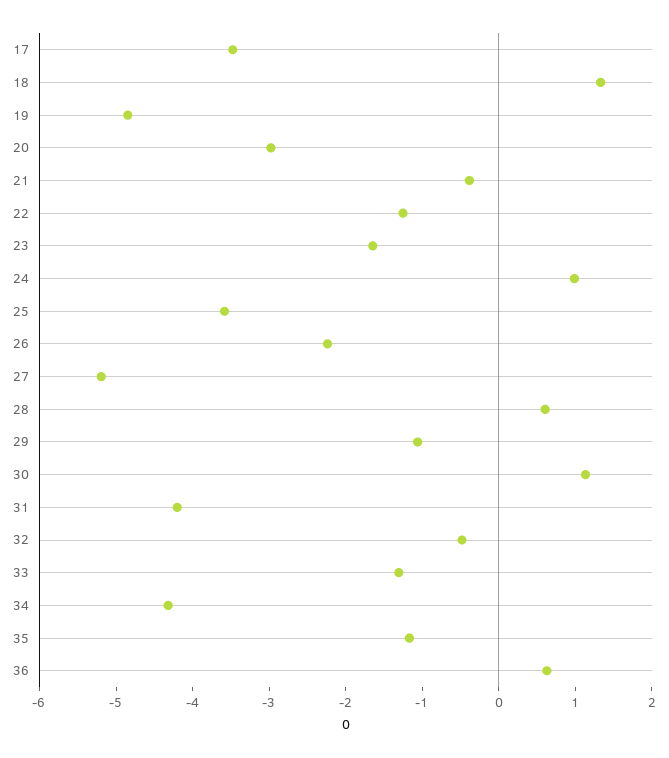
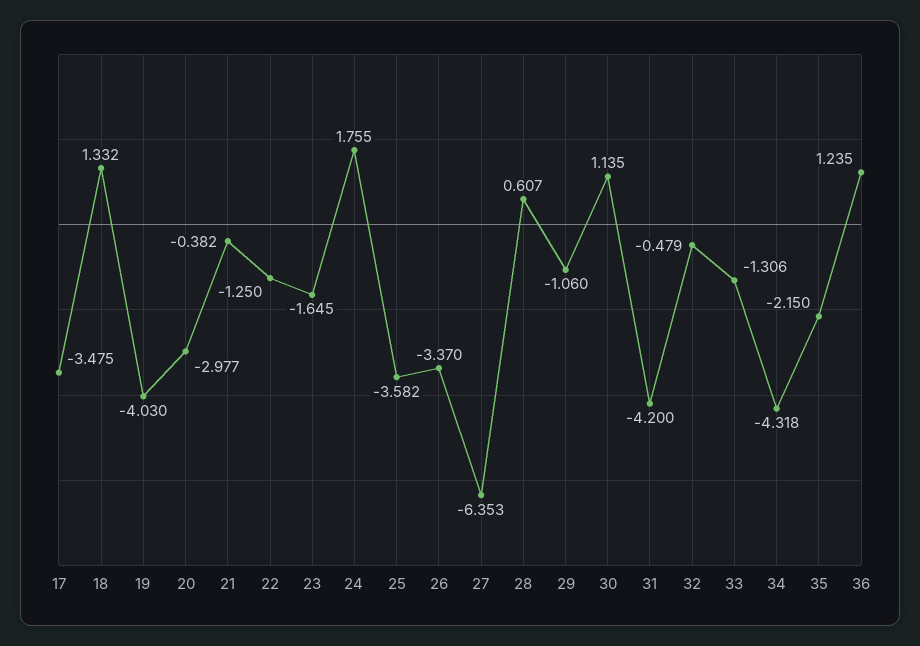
  {
    "17": -3.475,
    "18": 1.332,
-   "19": -4.8,
+   "19": -4.03,
    "20": -2.977,
    "21": -0.382,
    "22": -1.25,
    "23": -1.645,
-   "24": 1,
+   "24": 1.755,
    "25": -3.582,
-   "26": -2.2,
+   "26": -3.37,
-   "27": -5.2,
+   "27": -6.353,
    "28": 0.607,
    "29": -1.06,
    "30": 1.135,
    "31": -4.2,
    "32": -0.479,
    "33": -1.306,
    "34": -4.318,
-   "35": -1.2,
+   "35": -2.15,
-   "36": 0.6
+   "36": 1.235
  }

